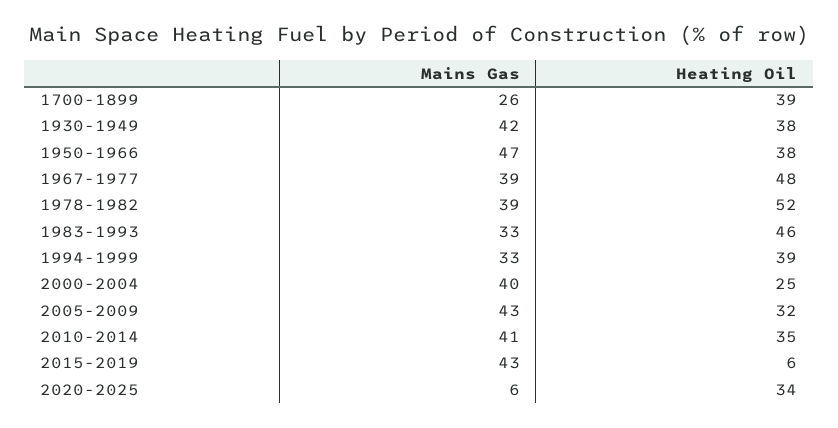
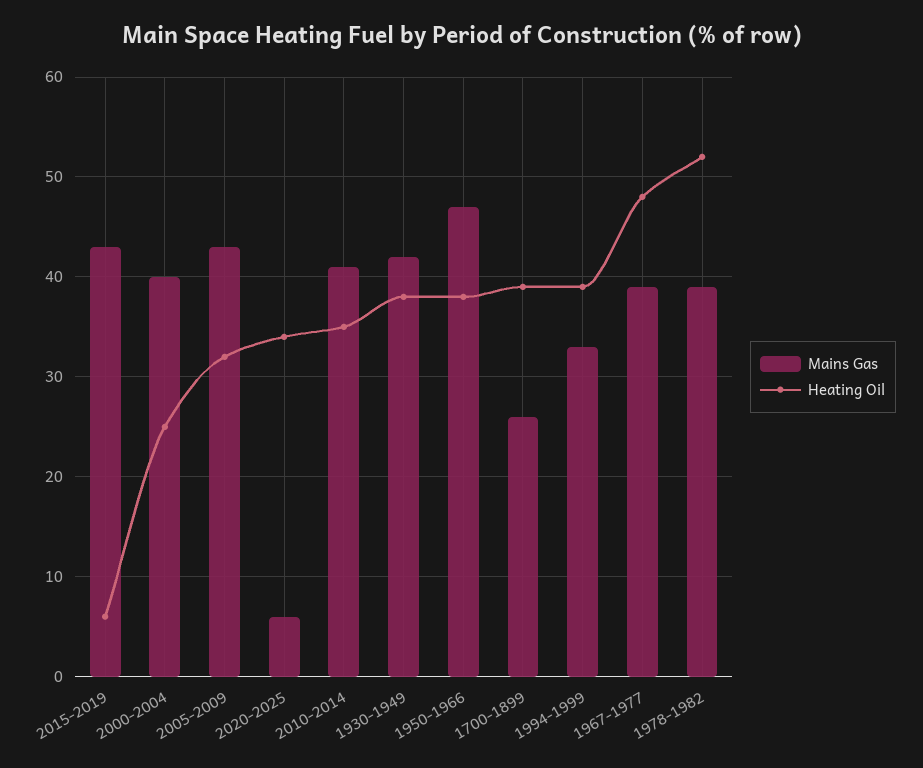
  {
    "Mains Gas": {
      "1700-1899": 26,
      "1930-1949": 42,
      "1950-1966": 47,
      "1967-1977": 39,
      "1978-1982": 39,
-     "1983-1993": 33,
      "1994-1999": 33,
      "2000-2004": 40,
      "2005-2009": 43,
      "2010-2014": 41,
      "2015-2019": 43,
      "2020-2025": 6
    },
    "Heating Oil": {
      "1700-1899": 39,
      "1930-1949": 38,
      "1950-1966": 38,
      "1967-1977": 48,
      "1978-1982": 52,
-     "1983-1993": 46,
      "1994-1999": 39,
      "2000-2004": 25,
      "2005-2009": 32,
      "2010-2014": 35,
      "2015-2019": 6,
      "2020-2025": 34
    }
  }

